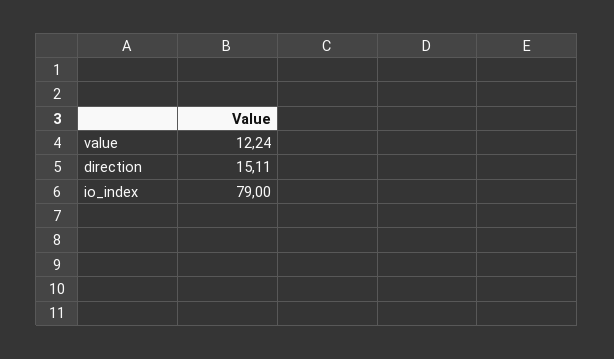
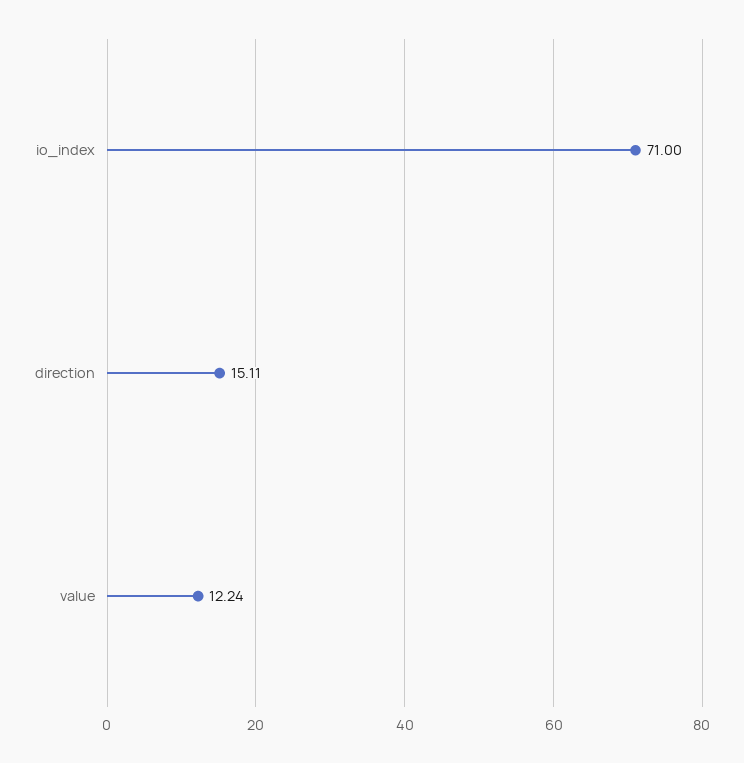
  {
    "value": 12.24,
    "direction": 15.11,
-   "io_index": 79
+   "io_index": 71
  }

